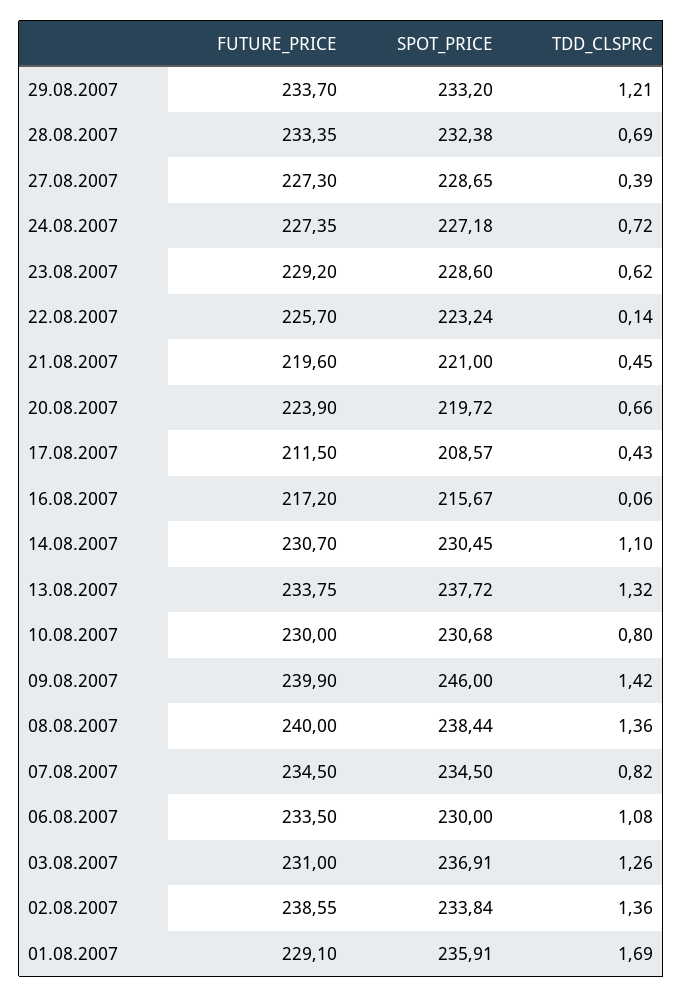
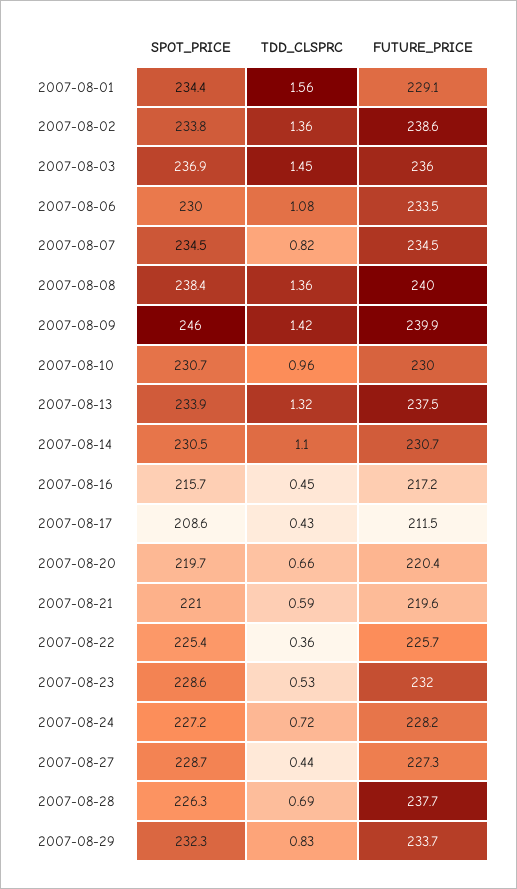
  {
    "FUTURE_PRICE": {
      "29.08.2007": 233.7,
-     "28.08.2007": 233.35,
+     "28.08.2007": 237.7,
      "27.08.2007": 227.3,
-     "24.08.2007": 227.35,
+     "24.08.2007": 228.2,
-     "23.08.2007": 229.2,
+     "23.08.2007": 232,
      "22.08.2007": 225.7,
      "21.08.2007": 219.6,
-     "20.08.2007": 223.9,
+     "20.08.2007": 220.4,
      "17.08.2007": 211.5,
      "16.08.2007": 217.2,
      "14.08.2007": 230.7,
-     "13.08.2007": 233.75,
+     "13.08.2007": 237.5,
      "10.08.2007": 230,
      "09.08.2007": 239.9,
      "08.08.2007": 240,
      "07.08.2007": 234.5,
      "06.08.2007": 233.5,
-     "03.08.2007": 231,
+     "03.08.2007": 236,
      "02.08.2007": 238.55,
      "01.08.2007": 229.1
    },
    "SPOT_PRICE": {
-     "29.08.2007": 233.2,
+     "29.08.2007": 232.3,
-     "28.08.2007": 232.38,
+     "28.08.2007": 226.3,
      "27.08.2007": 228.65,
      "24.08.2007": 227.18,
      "23.08.2007": 228.6,
-     "22.08.2007": 223.24,
+     "22.08.2007": 225.4,
      "21.08.2007": 221,
      "20.08.2007": 219.72,
      "17.08.2007": 208.57,
      "16.08.2007": 215.67,
      "14.08.2007": 230.45,
-     "13.08.2007": 237.72,
+     "13.08.2007": 233.9,
      "10.08.2007": 230.68,
      "09.08.2007": 246,
      "08.08.2007": 238.44,
      "07.08.2007": 234.5,
      "06.08.2007": 230,
      "03.08.2007": 236.91,
      "02.08.2007": 233.84,
-     "01.08.2007": 235.91
+     "01.08.2007": 234.4
    },
    "TDD_CLSPRC": {
-     "29.08.2007": 1.21,
+     "29.08.2007": 0.83,
      "28.08.2007": 0.69,
-     "27.08.2007": 0.39,
+     "27.08.2007": 0.44,
      "24.08.2007": 0.72,
-     "23.08.2007": 0.62,
+     "23.08.2007": 0.53,
-     "22.08.2007": 0.14,
+     "22.08.2007": 0.36,
-     "21.08.2007": 0.45,
+     "21.08.2007": 0.59,
      "20.08.2007": 0.66,
      "17.08.2007": 0.43,
-     "16.08.2007": 0.06,
+     "16.08.2007": 0.45,
      "14.08.2007": 1.1,
      "13.08.2007": 1.32,
-     "10.08.2007": 0.8,
+     "10.08.2007": 0.96,
      "09.08.2007": 1.42,
      "08.08.2007": 1.36,
      "07.08.2007": 0.82,
      "06.08.2007": 1.08,
-     "03.08.2007": 1.26,
+     "03.08.2007": 1.45,
      "02.08.2007": 1.36,
-     "01.08.2007": 1.69
+     "01.08.2007": 1.56
    }
  }

